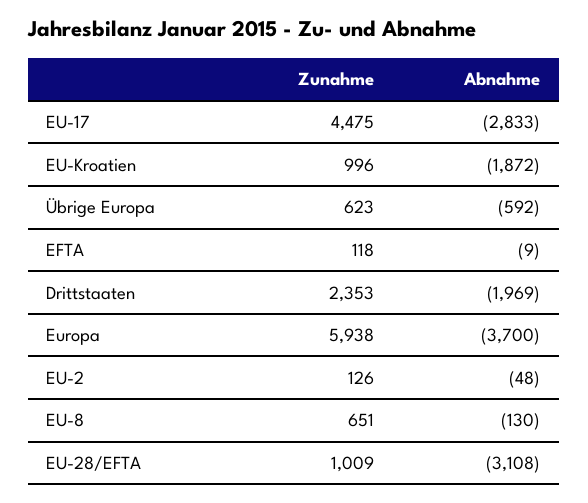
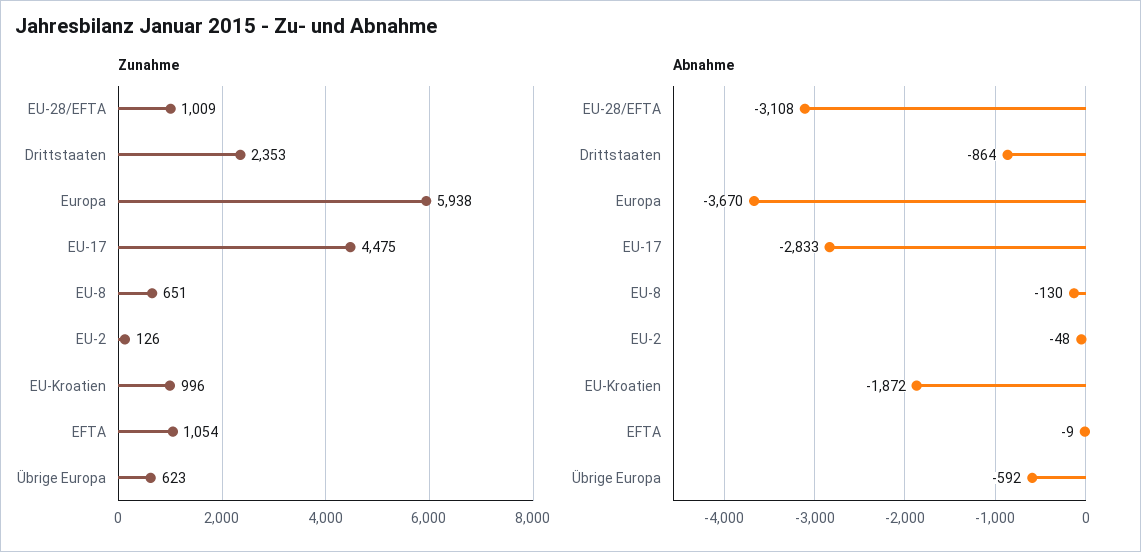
  {
    "Zunahme": {
      "EU-17": 4475,
      "EU-Kroatien": 996,
      "Übrige Europa": 623,
-     "EFTA": 118,
+     "EFTA": 1054,
      "Drittstaaten": 2353,
      "Europa": 5938,
      "EU-2": 126,
      "EU-8": 651,
      "EU-28/EFTA": 1009
    },
    "Abnahme": {
      "EU-17": -2833,
      "EU-Kroatien": -1872,
      "Übrige Europa": -592,
      "EFTA": -9,
-     "Drittstaaten": -1969,
+     "Drittstaaten": -864,
-     "Europa": -3700,
+     "Europa": -3670,
      "EU-2": -48,
      "EU-8": -130,
      "EU-28/EFTA": -3108
    }
  }

